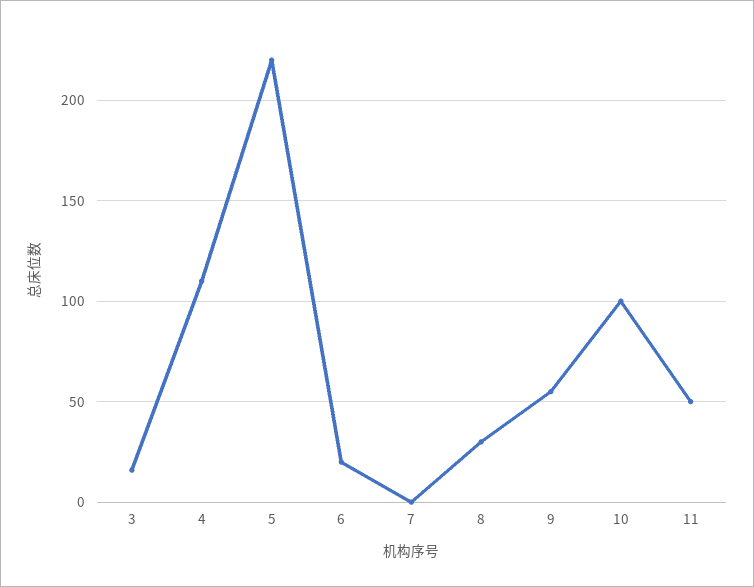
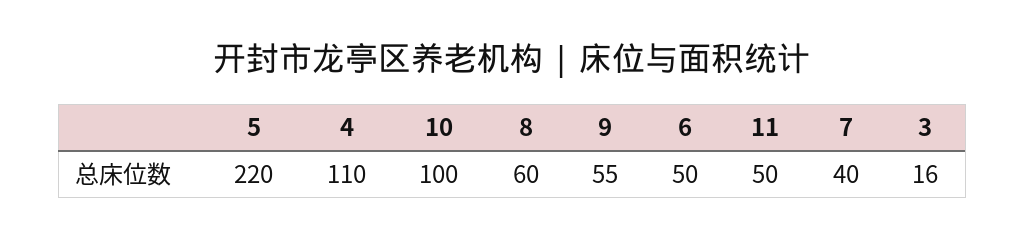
  {
    "3": 16,
    "4": 110,
    "5": 220,
-   "6": 20,
+   "6": 50,
-   "7": 0,
+   "7": 40,
-   "8": 30,
+   "8": 60,
    "9": 55,
    "10": 100,
    "11": 50
  }

